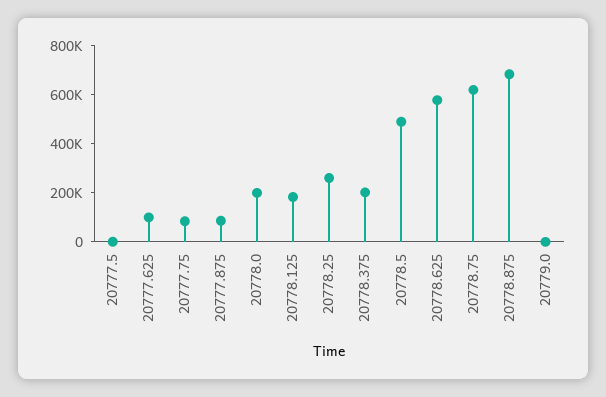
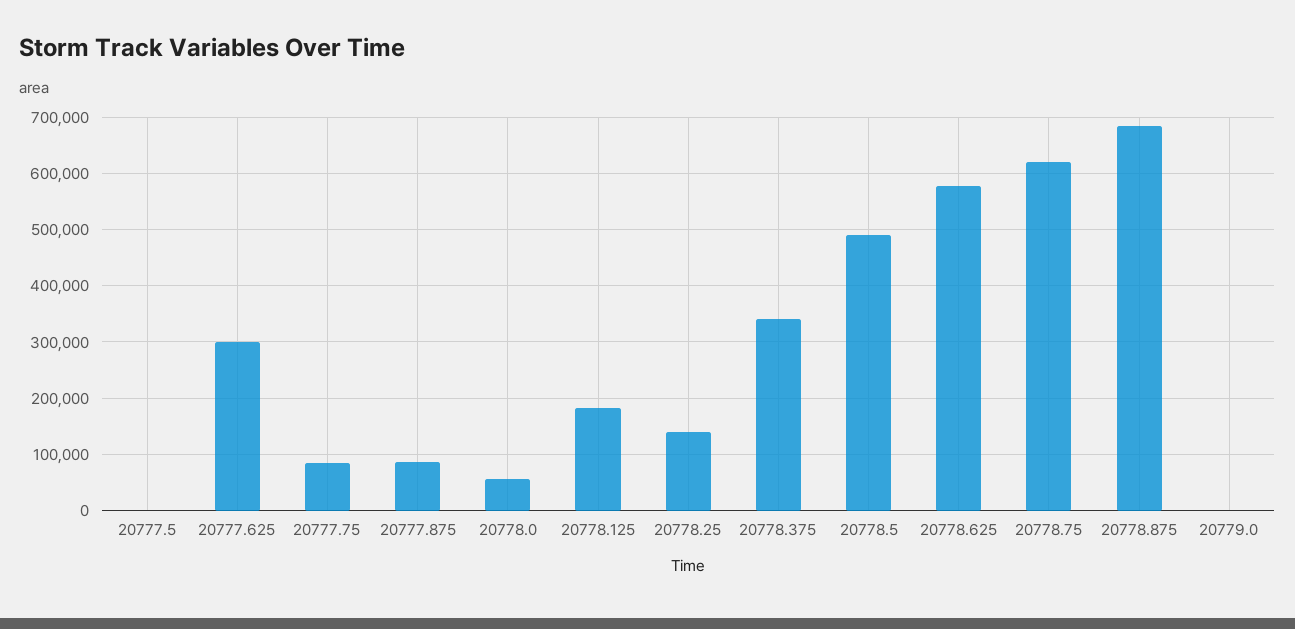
  {
    "20777.5": 0,
-   "20777.625": 100000,
+   "20777.625": 300000,
    "20777.75": 80000,
    "20777.875": 80000,
-   "20778.0": 200000,
+   "20778.0": 60000,
    "20778.125": 180000,
-   "20778.25": 250000,
+   "20778.25": 140000,
-   "20778.375": 200000,
+   "20778.375": 340000,
    "20778.5": 500000,
    "20778.625": 580000,
    "20778.75": 620000,
    "20778.875": 680000,
    "20779.0": 0
  }

